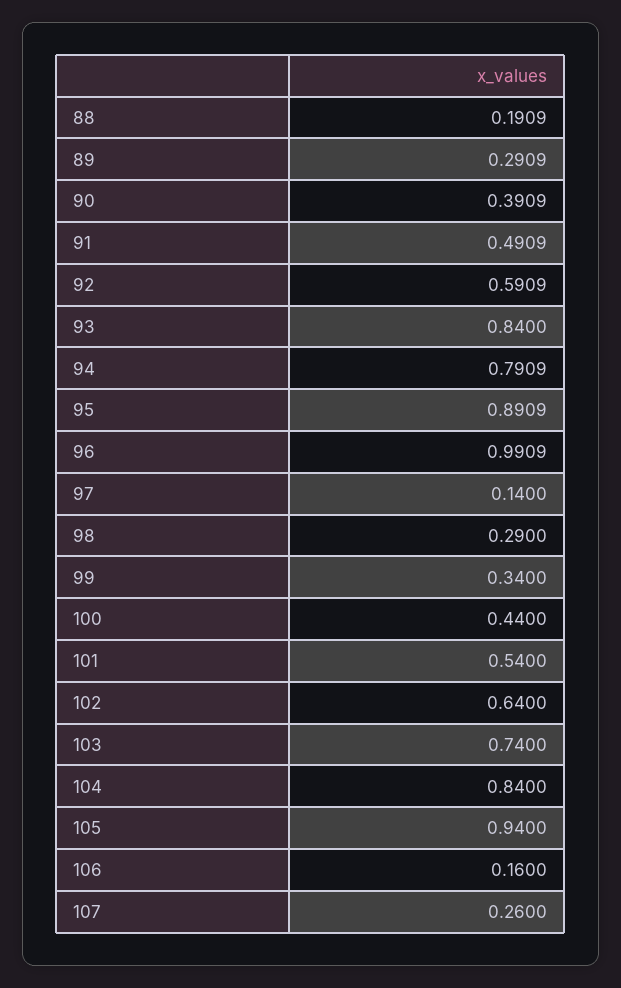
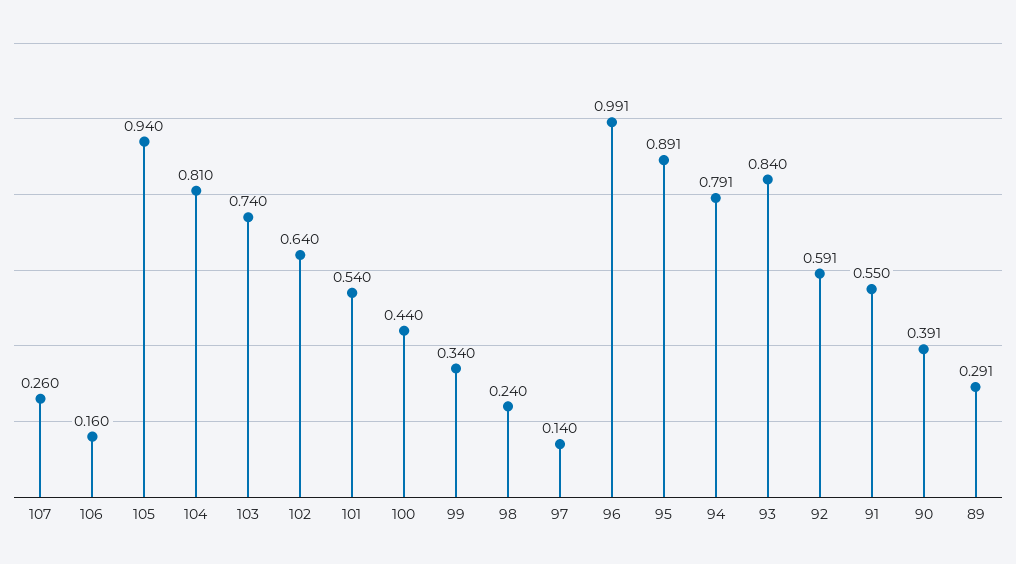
  {
-   "88": 0.1909,
    "89": 0.2909,
    "90": 0.3909,
-   "91": 0.4909,
+   "91": 0.55,
    "92": 0.5909,
    "93": 0.84,
    "94": 0.7909,
    "95": 0.8909,
    "96": 0.9909,
    "97": 0.14,
-   "98": 0.29,
+   "98": 0.24,
    "99": 0.34,
    "100": 0.44,
    "101": 0.54,
    "102": 0.64,
    "103": 0.74,
-   "104": 0.84,
+   "104": 0.81,
    "105": 0.94,
    "106": 0.16,
    "107": 0.26
  }

